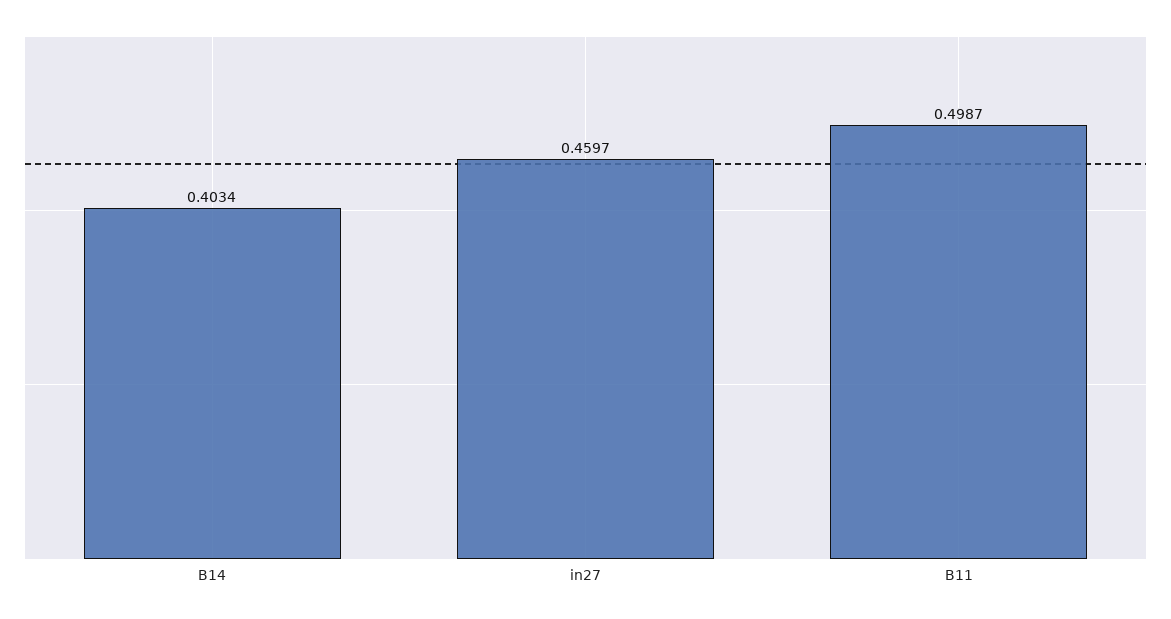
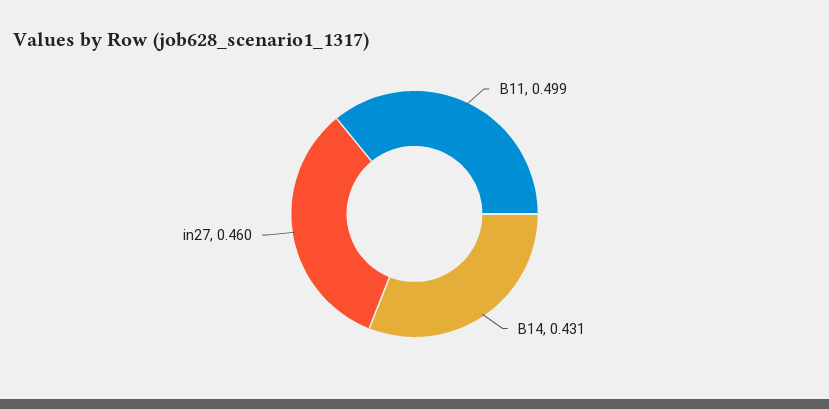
  {
-   "B14": 0.4034,
+   "B14": 0.431,
    "in27": 0.4597,
    "B11": 0.4987
  }

